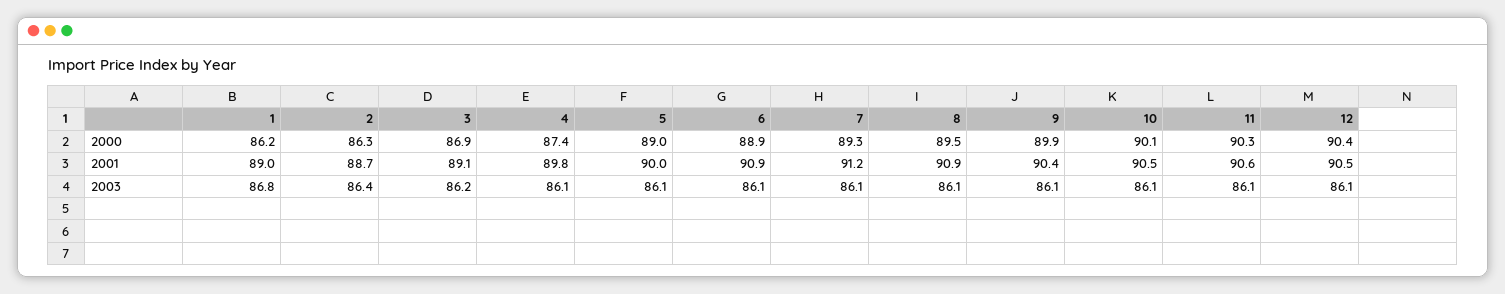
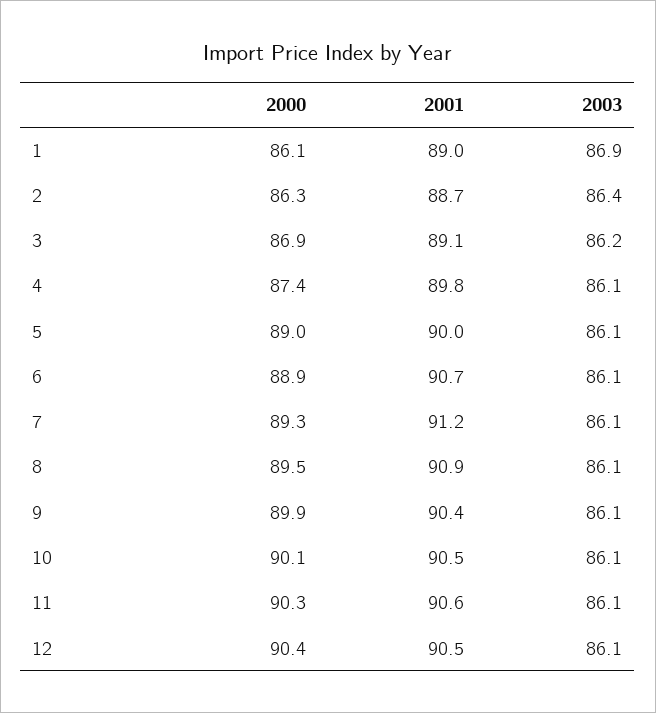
  {
    "1": {
-     "2000": 86.2,
+     "2000": 86.1,
      "2001": 89,
-     "2003": 86.8
+     "2003": 86.9
    },
    "2": {
      "2000": 86.3,
      "2001": 88.7,
      "2003": 86.4
    },
    "3": {
      "2000": 86.9,
      "2001": 89.1,
      "2003": 86.2
    },
    "4": {
      "2000": 87.4,
      "2001": 89.8,
      "2003": 86.1
    },
    "5": {
      "2000": 89,
      "2001": 90,
      "2003": 86.1
    },
    "6": {
      "2000": 88.9,
-     "2001": 90.9,
+     "2001": 90.7,
      "2003": 86.1
    },
    "7": {
      "2000": 89.3,
      "2001": 91.2,
      "2003": 86.1
    },
    "8": {
      "2000": 89.5,
      "2001": 90.9,
      "2003": 86.1
    },
    "9": {
      "2000": 89.9,
      "2001": 90.4,
      "2003": 86.1
    },
    "10": {
      "2000": 90.1,
      "2001": 90.5,
      "2003": 86.1
    },
    "11": {
      "2000": 90.3,
      "2001": 90.6,
      "2003": 86.1
    },
    "12": {
      "2000": 90.4,
      "2001": 90.5,
      "2003": 86.1
    }
  }

